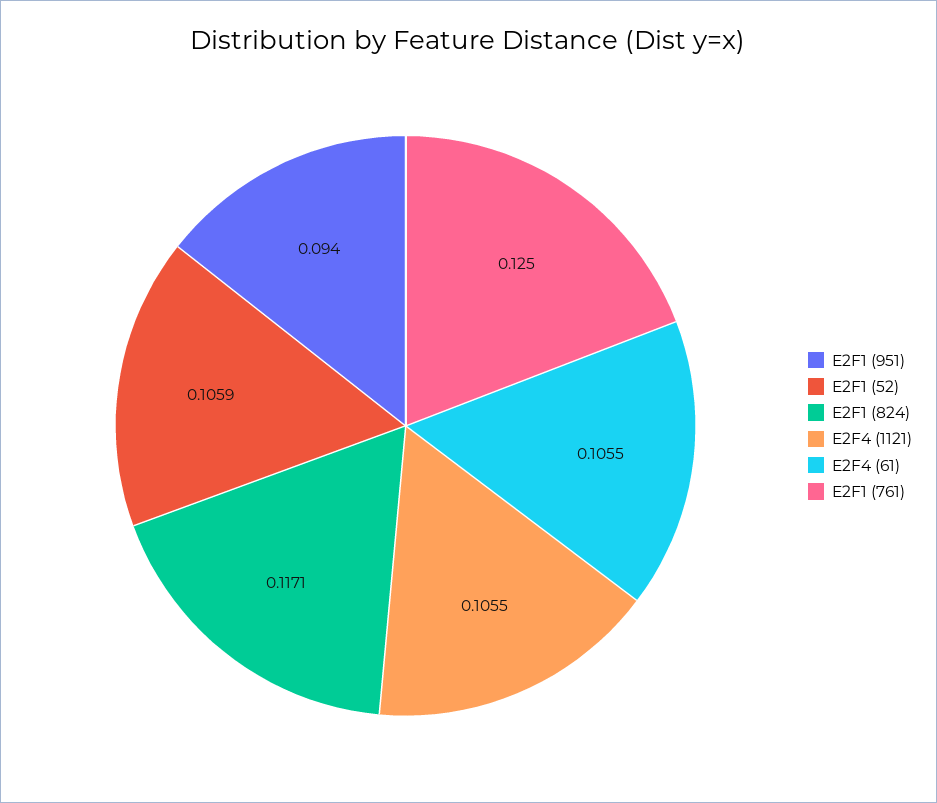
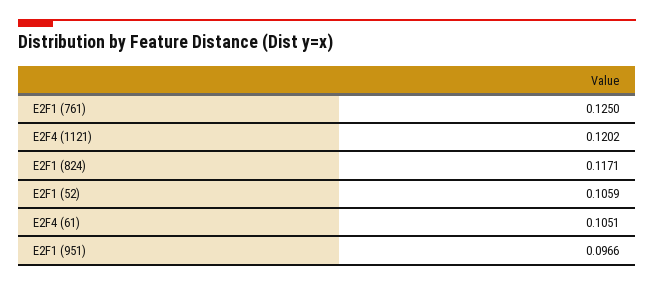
  {
-   "E2F1 (951)": 0.094,
+   "E2F1 (951)": 0.0966,
    "E2F1 (52)": 0.1059,
    "E2F1 (824)": 0.1171,
-   "E2F4 (1121)": 0.1055,
+   "E2F4 (1121)": 0.1202,
-   "E2F4 (61)": 0.1055,
+   "E2F4 (61)": 0.1051,
    "E2F1 (761)": 0.125
  }

